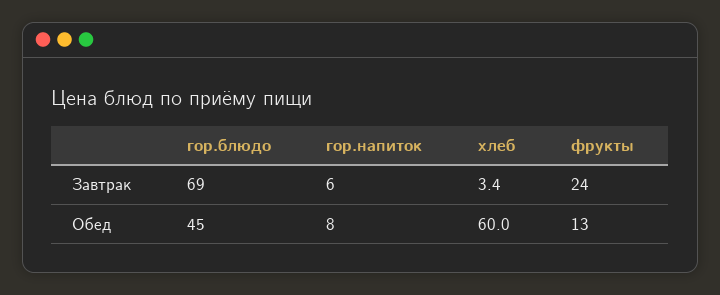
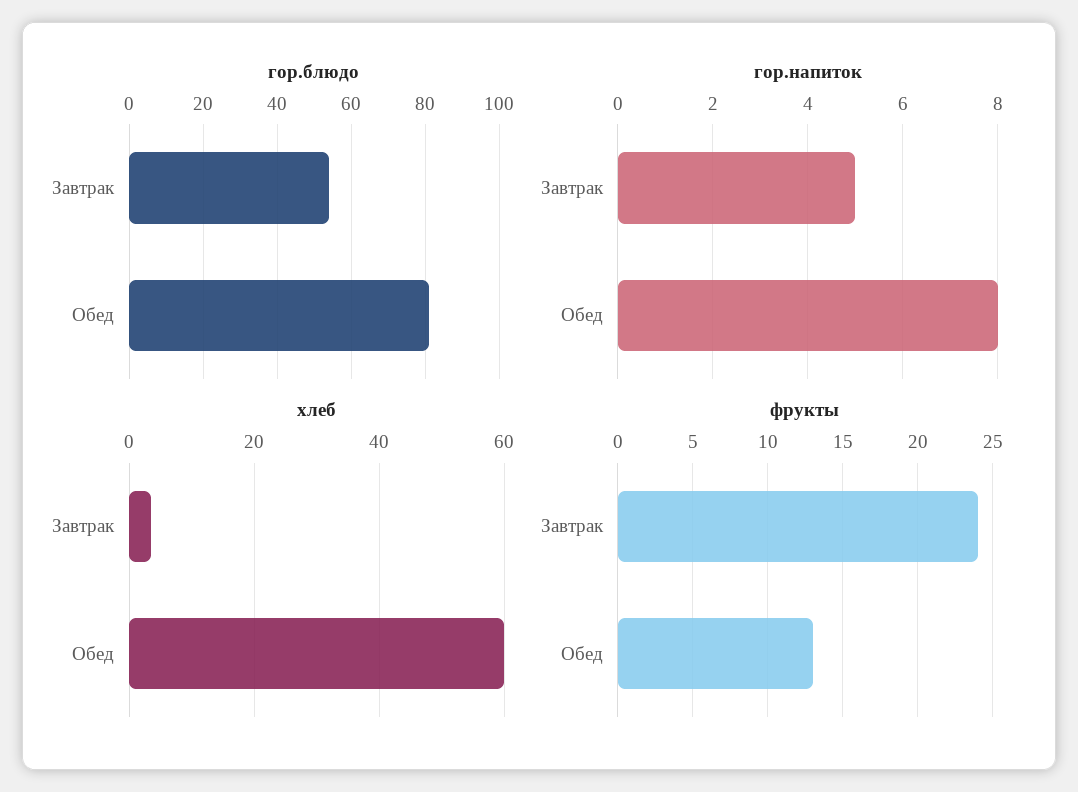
  {
    "гор.блюдо": {
-     "Завтрак": 69,
+     "Завтрак": 55,
-     "Обед": 45
+     "Обед": 80
    },
    "гор.напиток": {
-     "Завтрак": 6,
+     "Завтрак": 5,
      "Обед": 8
    },
    "хлеб": {
      "Завтрак": 3.4,
      "Обед": 60
    },
    "фрукты": {
      "Завтрак": 24,
      "Обед": 13
    }
  }

